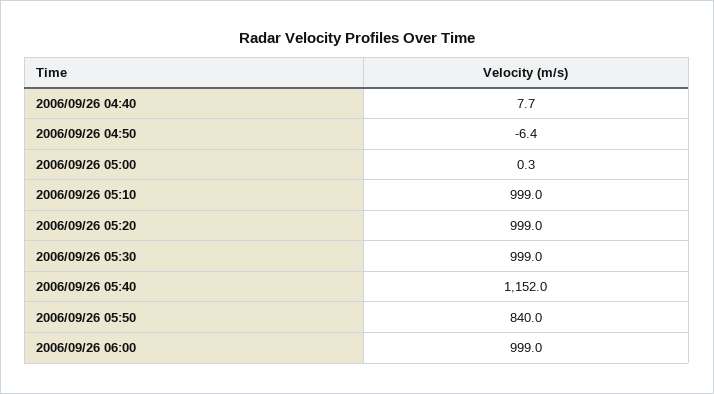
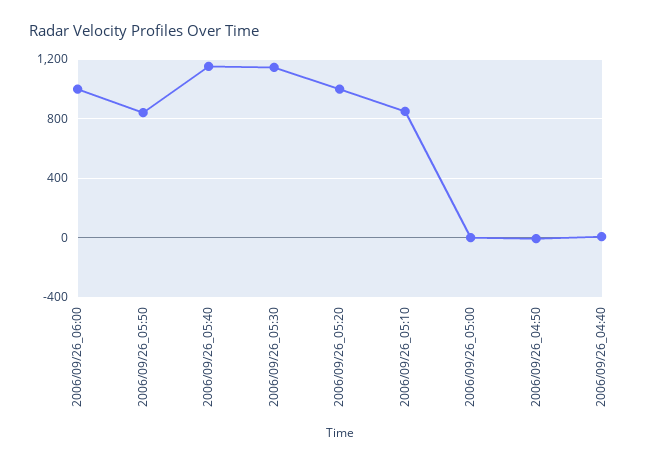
  {
    "2006/09/26 04:40": 7.7,
    "2006/09/26 04:50": -6.4,
    "2006/09/26 05:00": 0.3,
-   "2006/09/26 05:10": 999,
+   "2006/09/26 05:10": 850,
    "2006/09/26 05:20": 999,
-   "2006/09/26 05:30": 999,
+   "2006/09/26 05:30": 1150,
    "2006/09/26 05:40": 1152,
    "2006/09/26 05:50": 840,
    "2006/09/26 06:00": 999
  }

